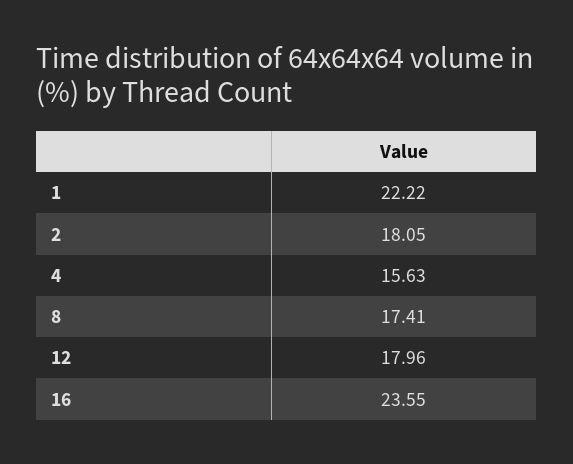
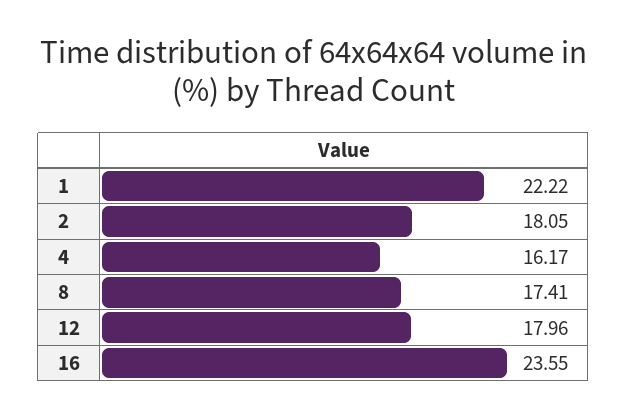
  {
    "1": 22.22,
    "2": 18.05,
-   "4": 15.63,
+   "4": 16.17,
    "8": 17.41,
    "12": 17.96,
    "16": 23.55
  }

